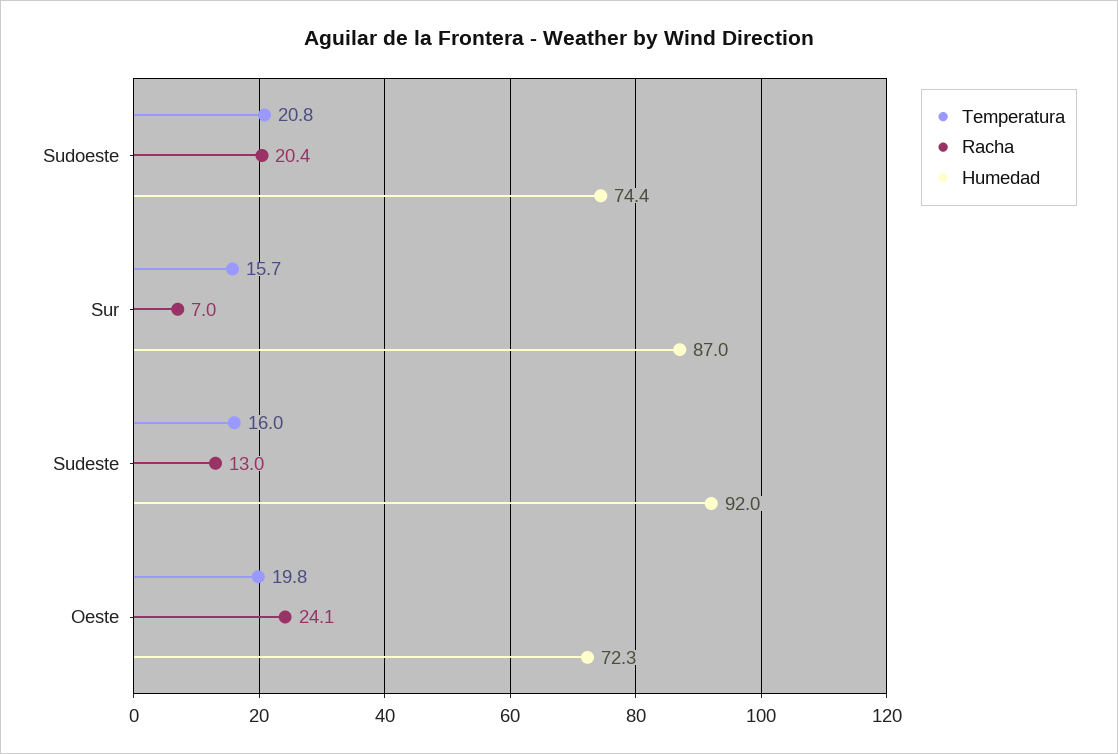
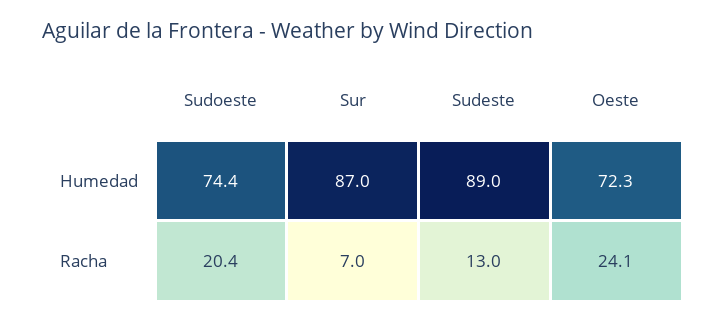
  {
-   "Temperatura": {
-     "Sudoeste": 20.8,
-     "Sur": 15.7,
-     "Sudeste": 16,
-     "Oeste": 19.8
-   },
    "Racha": {
      "Sudoeste": 20.4,
      "Sur": 7,
      "Sudeste": 13,
      "Oeste": 24.1
    },
    "Humedad": {
      "Sudoeste": 74.4,
      "Sur": 87,
-     "Sudeste": 92,
+     "Sudeste": 89,
      "Oeste": 72.3
    }
  }

